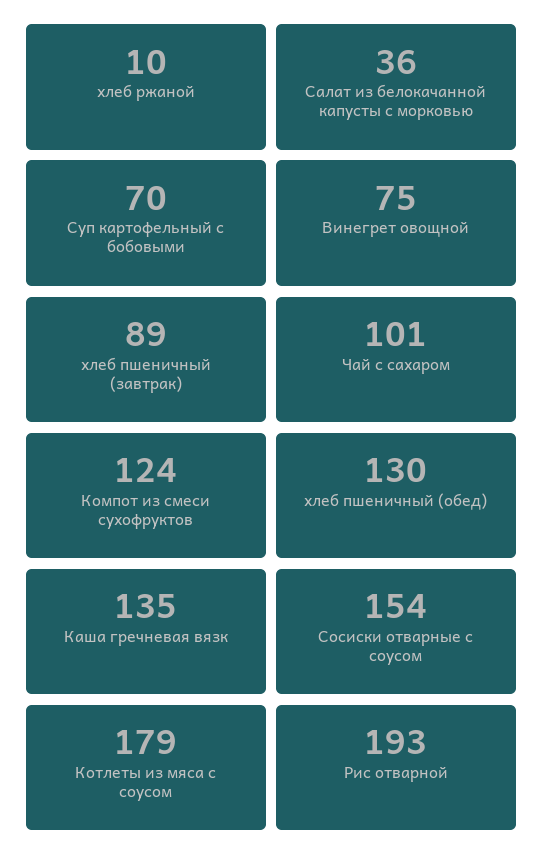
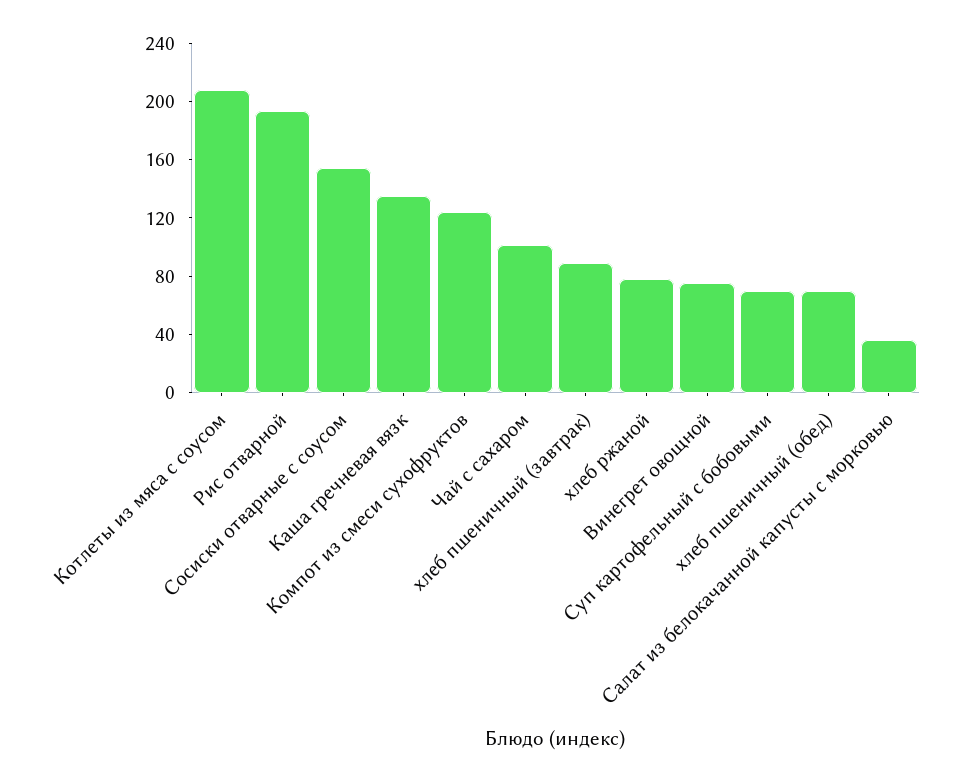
  {
-   "хлеб ржаной": 10,
+   "хлеб ржаной": 80,
    "Салат из белокачанной капусты с морковью": 36,
    "Суп картофельный с бобовыми": 70,
    "Винегрет овощной": 75,
    "хлеб пшеничный (завтрак)": 89,
    "Чай с сахаром": 101,
    "Компот из смеси сухофруктов": 124,
-   "хлеб пшеничный (обед)": 130,
+   "хлеб пшеничный (обед)": 70,
    "Каша гречневая вязк": 135,
    "Сосиски отварные с соусом": 154,
-   "Котлеты из мяса с соусом": 179,
+   "Котлеты из мяса с соусом": 210,
    "Рис отварной": 193
  }

